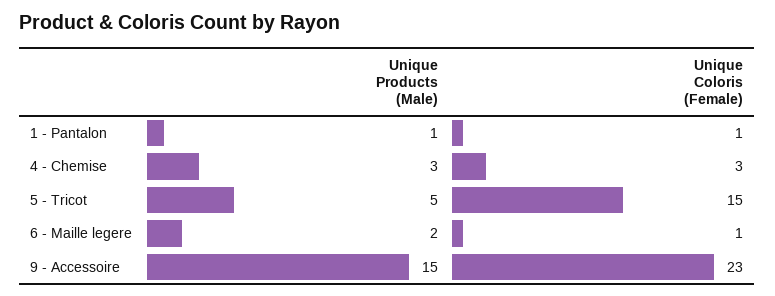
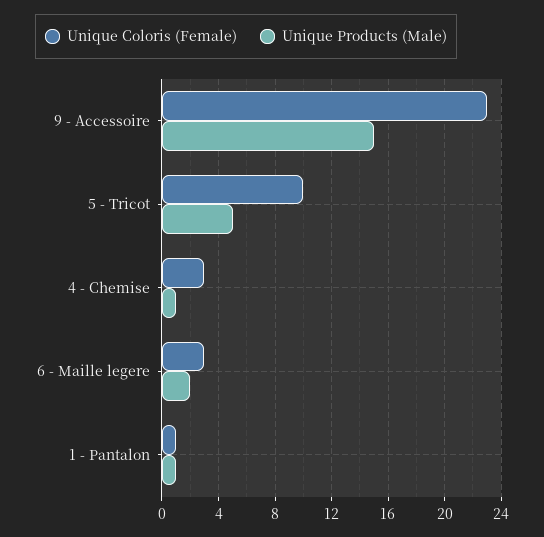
  {
    "Unique Products (Male)": {
      "1 - Pantalon": 1,
-     "4 - Chemise": 3,
+     "4 - Chemise": 1,
      "5 - Tricot": 5,
      "6 - Maille legere": 2,
      "9 - Accessoire": 15
    },
    "Unique Coloris (Female)": {
      "1 - Pantalon": 1,
      "4 - Chemise": 3,
-     "5 - Tricot": 15,
+     "5 - Tricot": 10,
-     "6 - Maille legere": 1,
+     "6 - Maille legere": 3,
      "9 - Accessoire": 23
    }
  }

